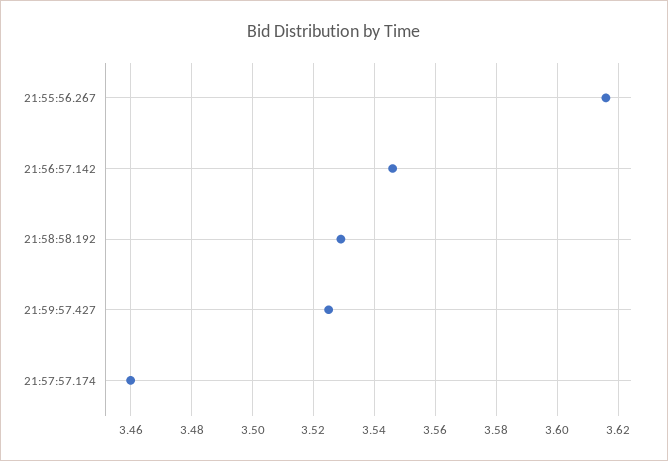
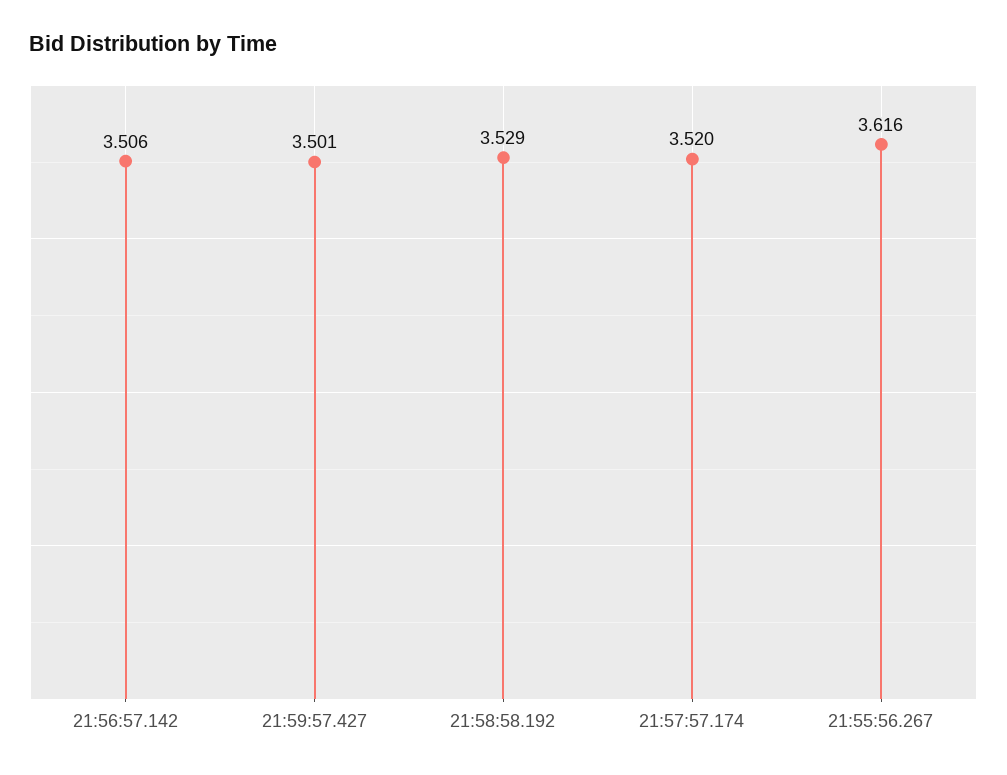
  {
    "21:55:56.267": 3.616,
-   "21:56:57.142": 3.545,
+   "21:56:57.142": 3.506,
    "21:58:58.192": 3.529,
-   "21:59:57.427": 3.525,
+   "21:59:57.427": 3.501,
-   "21:57:57.174": 3.46
+   "21:57:57.174": 3.52
  }

